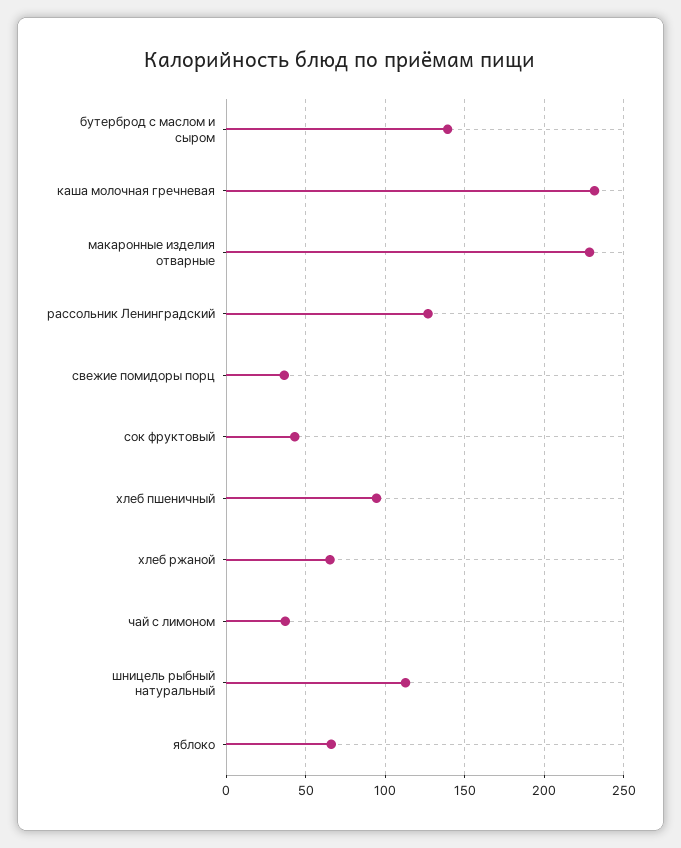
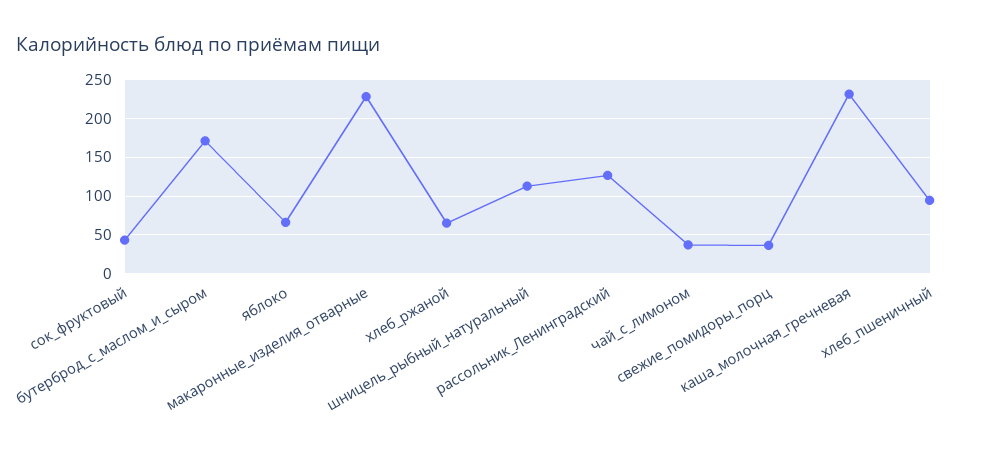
  {
-   "бутерброд с маслом и сыром": 140,
+   "бутерброд с маслом и сыром": 170,
    "каша молочная гречневая": 230,
    "макаронные изделия отварные": 230,
    "рассольник Ленинградский": 125,
    "свежие помидоры порц": 35,
    "сок фруктовый": 45,
    "хлеб пшеничный": 95,
    "хлеб ржаной": 65,
    "чай с лимоном": 35,
    "шницель рыбный натуральный": 115,
    "яблоко": 65
  }

